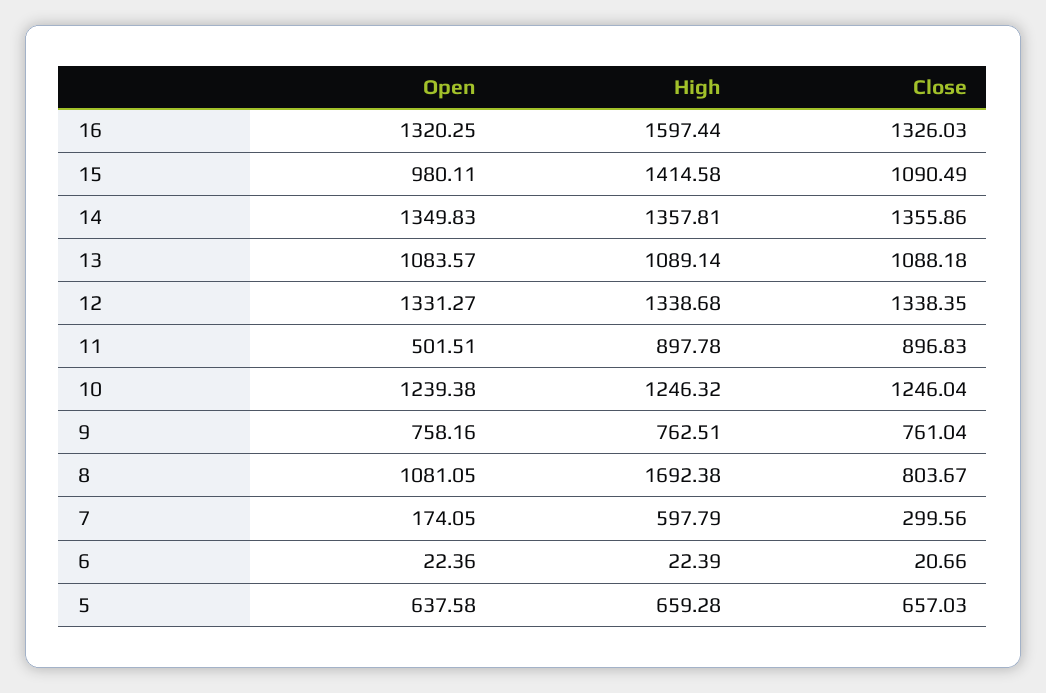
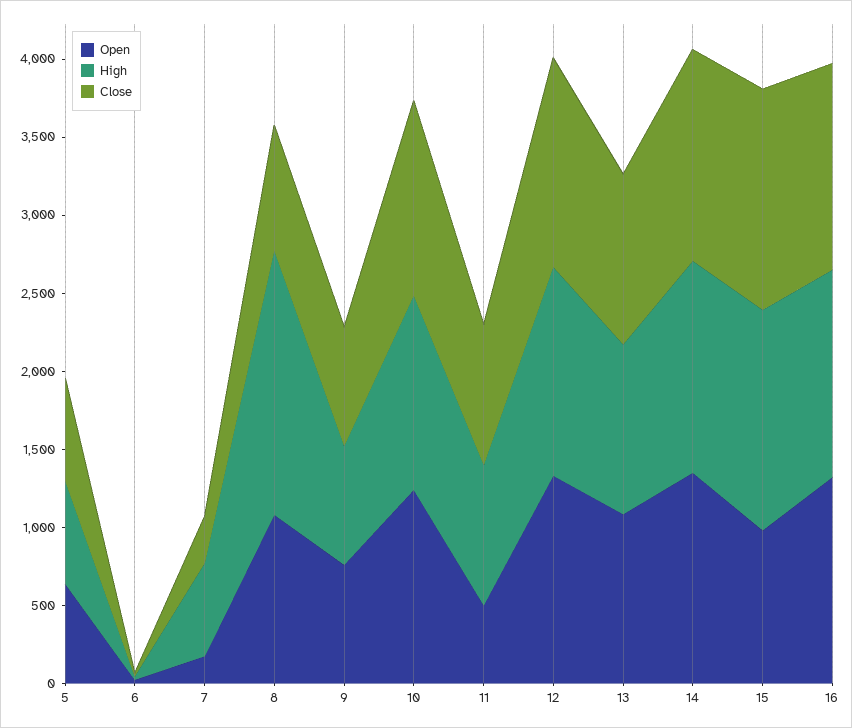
  {
    "Open": {
      "16": 1320.25,
      "15": 980.11,
      "14": 1349.83,
      "13": 1083.57,
      "12": 1331.27,
      "11": 501.51,
      "10": 1239.38,
      "9": 758.16,
      "8": 1081.05,
      "7": 174.05,
      "6": 22.36,
      "5": 637.58
    },
    "High": {
-     "16": 1597.44,
+     "16": 1300,
      "15": 1414.58,
      "14": 1357.81,
      "13": 1089.14,
      "12": 1338.68,
      "11": 897.78,
      "10": 1246.32,
      "9": 762.51,
      "8": 1692.38,
      "7": 597.79,
      "6": 22.39,
      "5": 659.28
    },
    "Close": {
      "16": 1326.03,
-     "15": 1090.49,
+     "15": 1400,
      "14": 1355.86,
      "13": 1088.18,
      "12": 1338.35,
      "11": 896.83,
      "10": 1246.04,
      "9": 761.04,
      "8": 803.67,
      "7": 299.56,
      "6": 20.66,
      "5": 657.03
    }
  }

